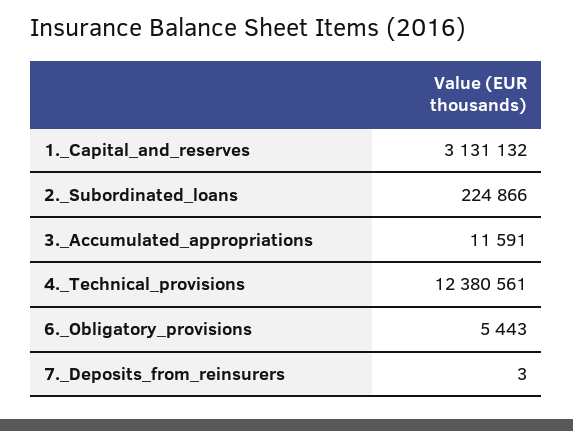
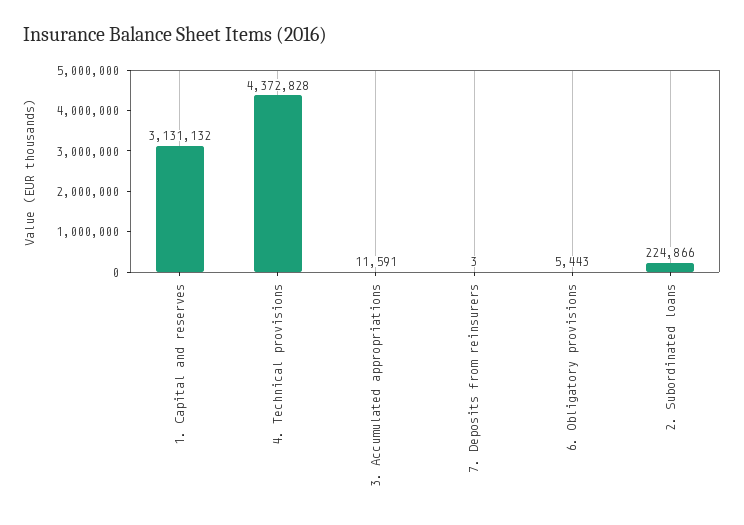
  {
    "1._Capital_and_reserves": 3131132,
    "2._Subordinated_loans": 224866,
    "3._Accumulated_appropriations": 11591,
-   "4._Technical_provisions": 12380561,
+   "4._Technical_provisions": 4372828,
    "6._Obligatory_provisions": 5443,
    "7._Deposits_from_reinsurers": 3
  }

